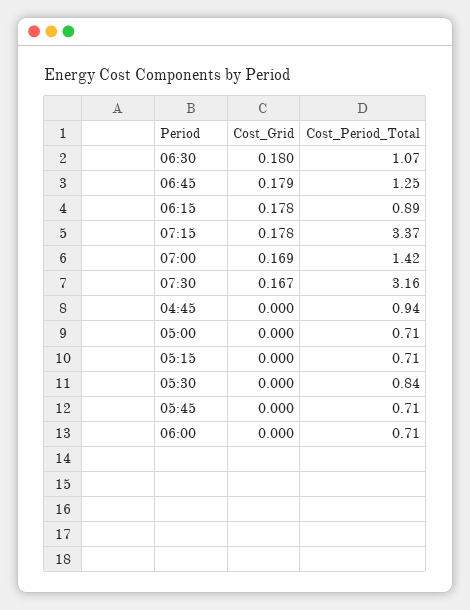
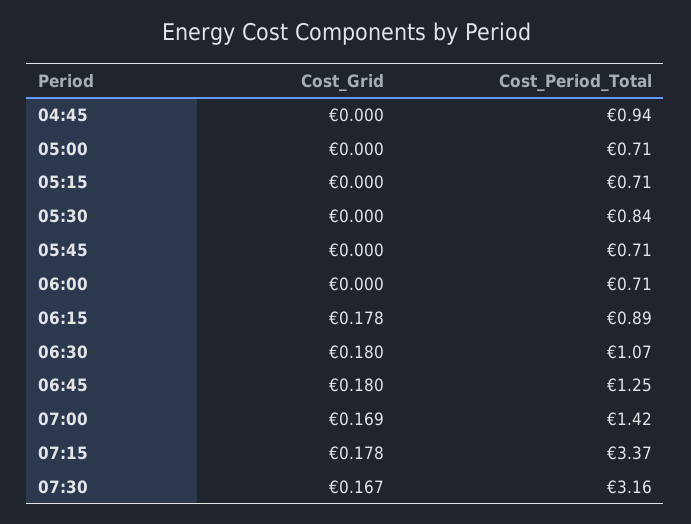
  {
    "Cost_Grid": {
      "06:30": 0.18,
-     "06:45": 0.179,
+     "06:45": 0.18,
      "06:15": 0.178,
      "07:15": 0.178,
      "07:00": 0.169,
      "07:30": 0.167,
      "04:45": 0,
      "05:00": 0,
      "05:15": 0,
      "05:30": 0,
      "05:45": 0,
      "06:00": 0
    },
    "Cost_Period_Total": {
      "06:30": 1.07,
      "06:45": 1.25,
      "06:15": 0.89,
      "07:15": 3.37,
      "07:00": 1.42,
      "07:30": 3.16,
      "04:45": 0.94,
      "05:00": 0.71,
      "05:15": 0.71,
      "05:30": 0.84,
      "05:45": 0.71,
      "06:00": 0.71
    }
  }

